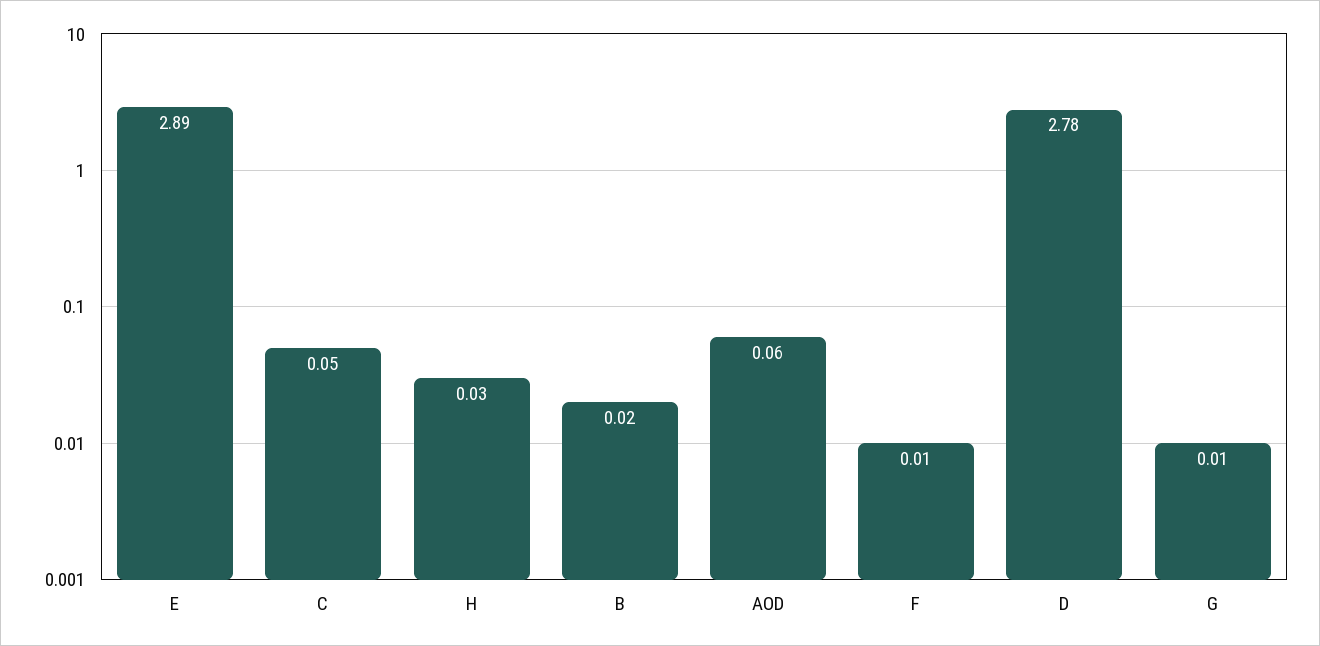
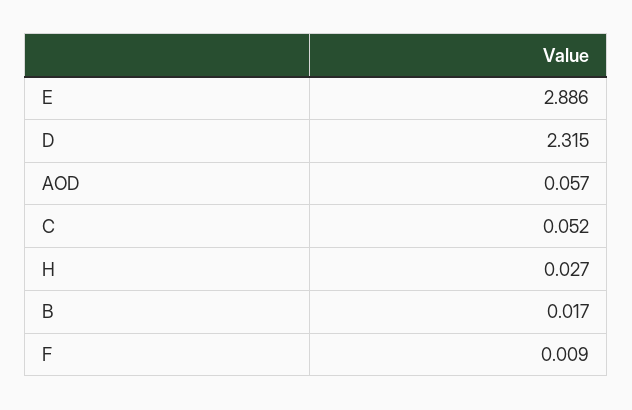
  {
    "E": 2.886,
    "C": 0.052,
    "H": 0.027,
    "B": 0.017,
    "AOD": 0.057,
    "F": 0.009,
-   "D": 2.78,
+   "D": 2.315
-   "G": 0.01
  }

